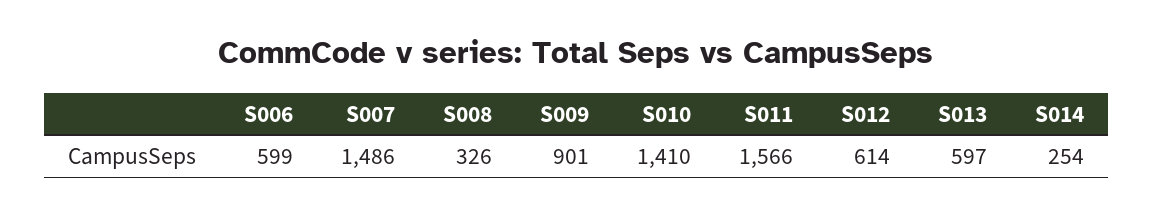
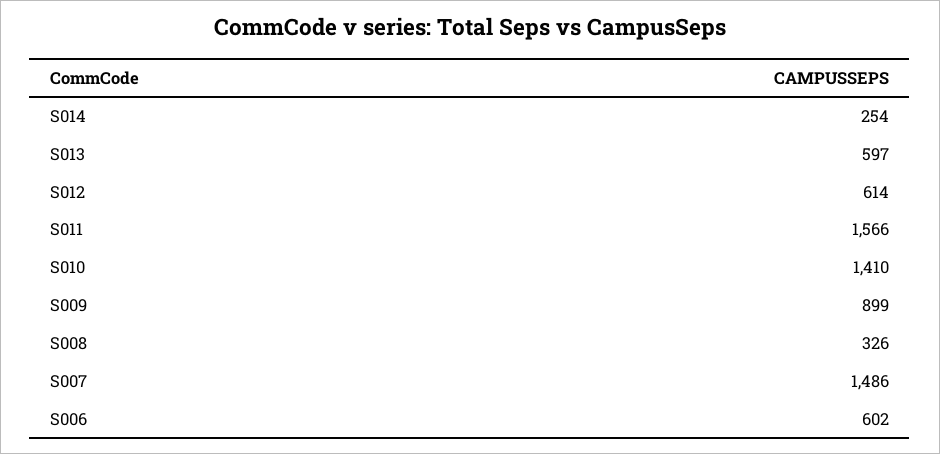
  {
-   "S006": 599,
+   "S006": 602,
    "S007": 1486,
    "S008": 326,
-   "S009": 901,
+   "S009": 899,
    "S010": 1410,
    "S011": 1566,
    "S012": 614,
    "S013": 597,
    "S014": 254
  }

